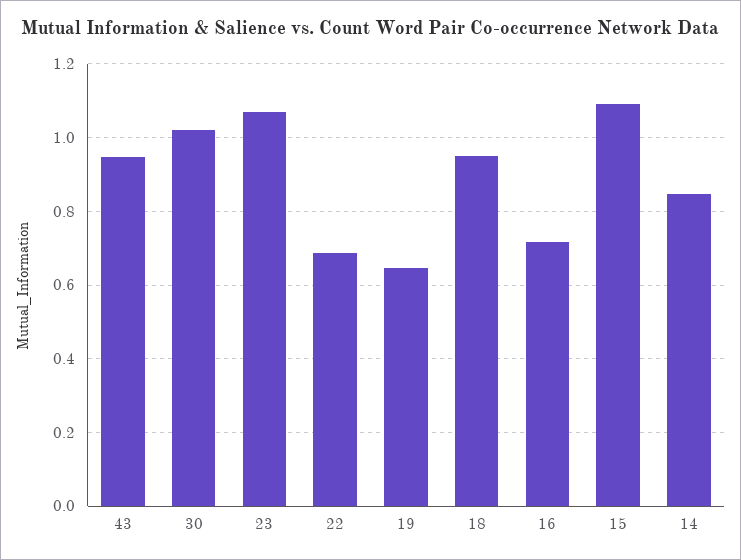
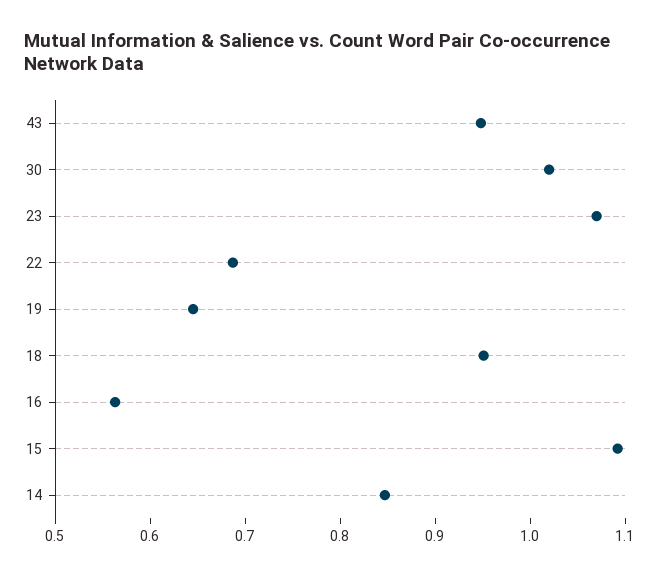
  {
    "43": 0.94,
    "30": 1.02,
    "23": 1.08,
    "22": 0.68,
    "19": 0.64,
    "18": 0.96,
-   "16": 0.72,
+   "16": 0.56,
    "15": 1.1,
    "14": 0.84
  }

